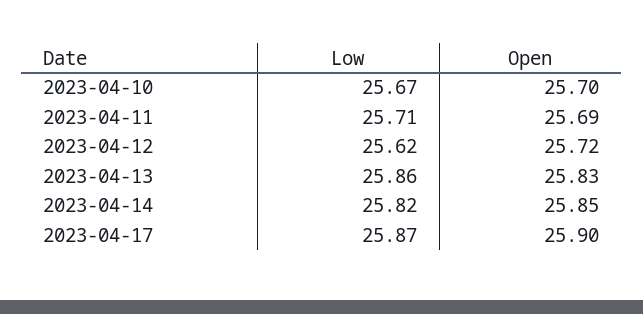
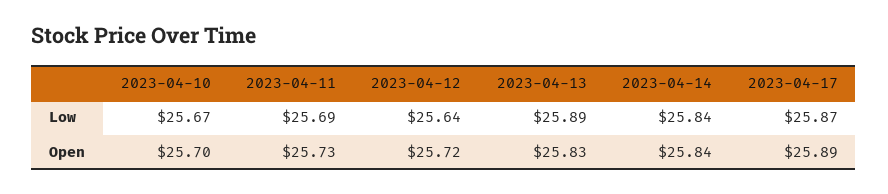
  {
    "Low": {
      "2023-04-10": 25.67,
-     "2023-04-11": 25.71,
+     "2023-04-11": 25.69,
-     "2023-04-12": 25.62,
+     "2023-04-12": 25.64,
-     "2023-04-13": 25.86,
+     "2023-04-13": 25.89,
-     "2023-04-14": 25.82,
+     "2023-04-14": 25.84,
      "2023-04-17": 25.87
    },
    "Open": {
      "2023-04-10": 25.7,
-     "2023-04-11": 25.69,
+     "2023-04-11": 25.73,
      "2023-04-12": 25.72,
      "2023-04-13": 25.83,
-     "2023-04-14": 25.85,
+     "2023-04-14": 25.84,
-     "2023-04-17": 25.9
+     "2023-04-17": 25.89
    }
  }

